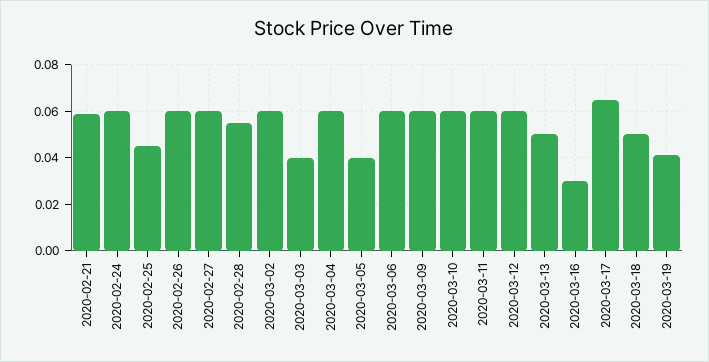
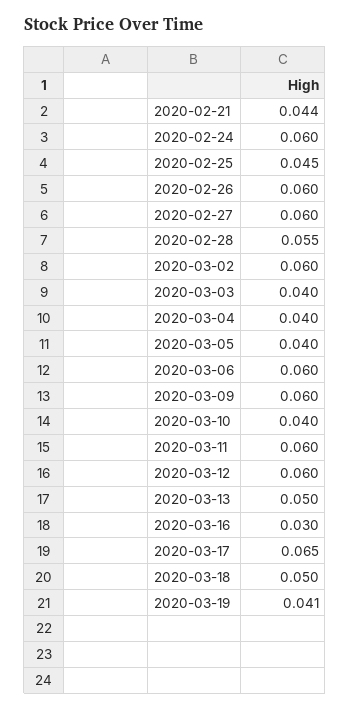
  {
-   "2020-02-21": 0.06,
+   "2020-02-21": 0.044,
    "2020-02-24": 0.06,
    "2020-02-25": 0.045,
    "2020-02-26": 0.06,
    "2020-02-27": 0.06,
    "2020-02-28": 0.055,
    "2020-03-02": 0.06,
    "2020-03-03": 0.04,
-   "2020-03-04": 0.06,
+   "2020-03-04": 0.04,
    "2020-03-05": 0.04,
    "2020-03-06": 0.06,
    "2020-03-09": 0.06,
-   "2020-03-10": 0.06,
+   "2020-03-10": 0.04,
    "2020-03-11": 0.06,
    "2020-03-12": 0.06,
    "2020-03-13": 0.05,
    "2020-03-16": 0.03,
    "2020-03-17": 0.065,
    "2020-03-18": 0.05,
    "2020-03-19": 0.041
  }

